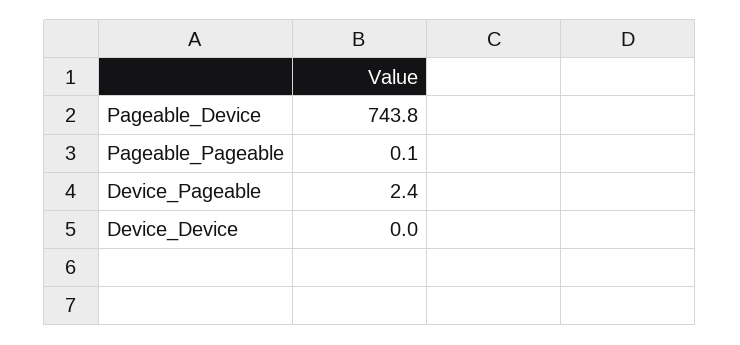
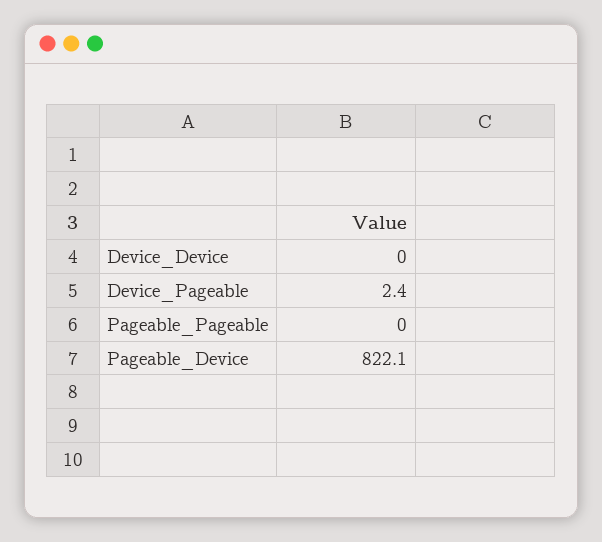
  {
-   "Pageable_Device": 743.8,
+   "Pageable_Device": 822.1,
-   "Pageable_Pageable": 0.1,
+   "Pageable_Pageable": 0,
    "Device_Pageable": 2.4,
    "Device_Device": 0
  }

